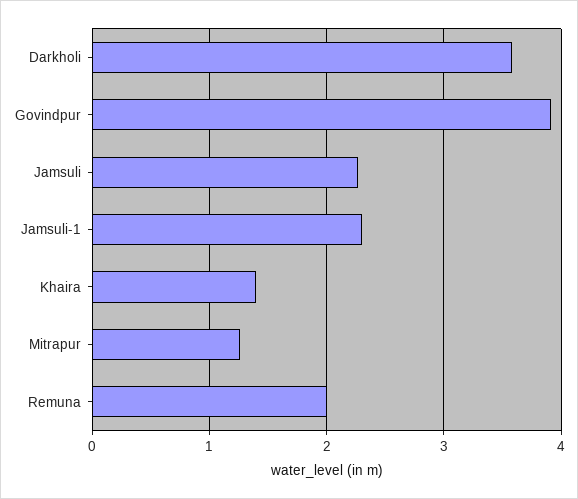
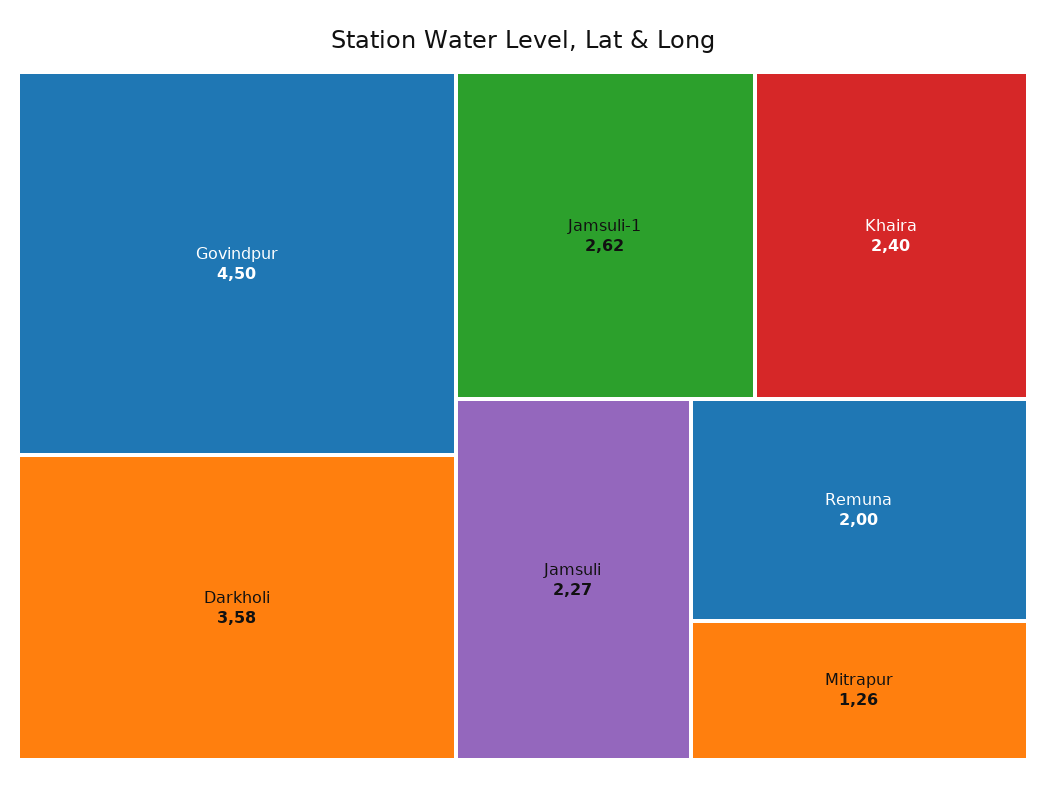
  {
    "Darkholi": 3.58,
-   "Govindpur": 3.9,
+   "Govindpur": 4.5,
    "Jamsuli": 2.27,
-   "Jamsuli-1": 2.3,
+   "Jamsuli-1": 2.62,
-   "Khaira": 1.4,
+   "Khaira": 2.4,
    "Mitrapur": 1.26,
    "Remuna": 2
  }

